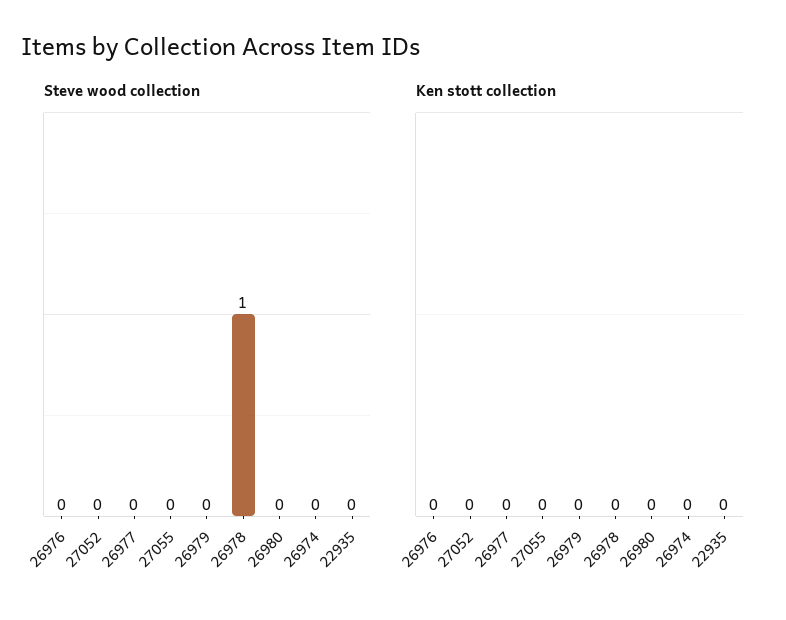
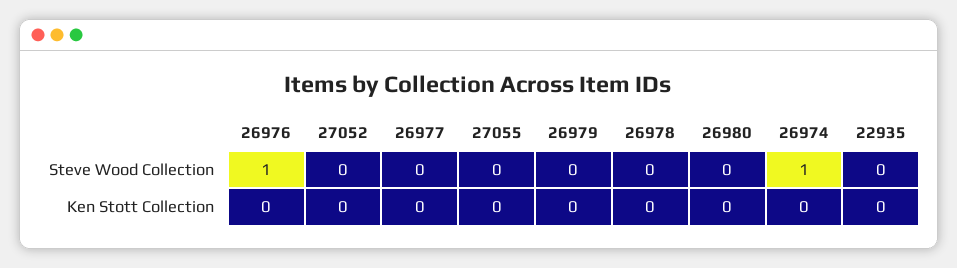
  {
    "Steve wood collection": {
-     "26976": 0,
+     "26976": 1,
      "27052": 0,
      "26977": 0,
      "27055": 0,
      "26979": 0,
-     "26978": 1,
+     "26978": 0,
      "26980": 0,
-     "26974": 0,
+     "26974": 1,
      "22935": 0
    },
    "Ken stott collection": {
      "26976": 0,
      "27052": 0,
      "26977": 0,
      "27055": 0,
      "26979": 0,
      "26978": 0,
      "26980": 0,
      "26974": 0,
      "22935": 0
    }
  }

